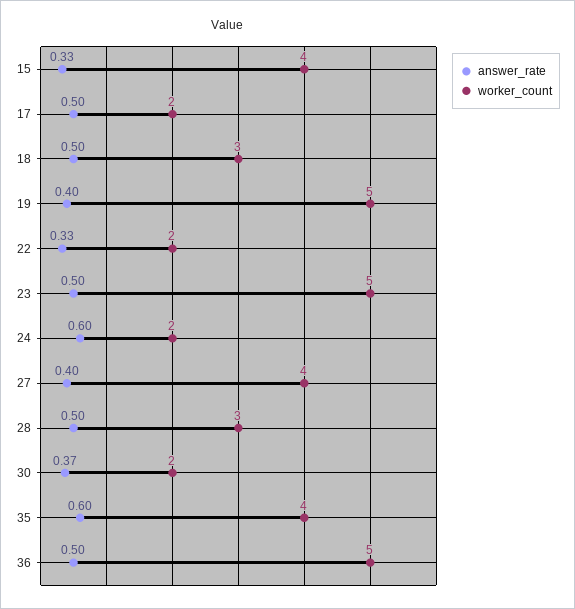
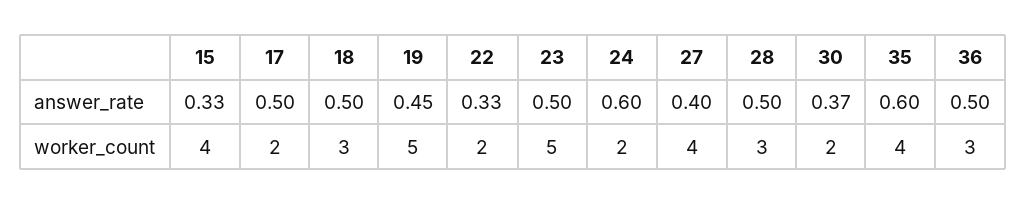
  {
    "answer_rate": {
      "15": 0.33,
      "17": 0.5,
      "18": 0.5,
-     "19": 0.4,
+     "19": 0.45,
      "22": 0.33,
      "23": 0.5,
      "24": 0.6,
      "27": 0.4,
      "28": 0.5,
      "30": 0.37,
      "35": 0.6,
      "36": 0.5
    },
    "worker_count": {
      "15": 4,
      "17": 2,
      "18": 3,
      "19": 5,
      "22": 2,
      "23": 5,
      "24": 2,
      "27": 4,
      "28": 3,
      "30": 2,
      "35": 4,
-     "36": 5
+     "36": 3
    }
  }

